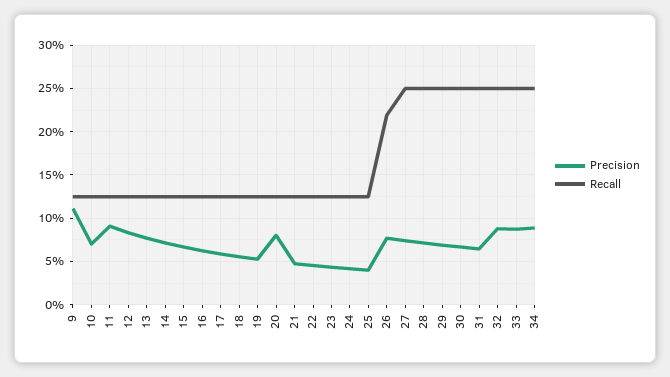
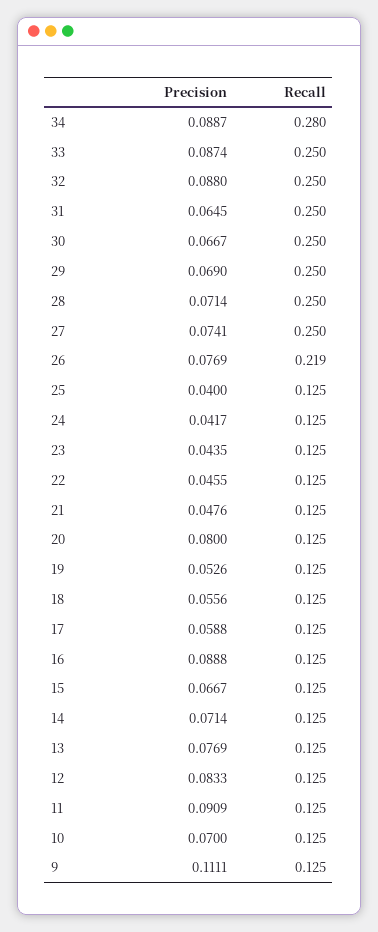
  {
    "Precision": {
      "9": 0.1111,
      "10": 0.07,
      "11": 0.0909,
      "12": 0.0833,
      "13": 0.0769,
      "14": 0.0714,
      "15": 0.0667,
-     "16": 0.06,
+     "16": 0.0888,
      "17": 0.0588,
      "18": 0.0556,
      "19": 0.0526,
      "20": 0.08,
      "21": 0.0476,
      "22": 0.0455,
      "23": 0.0435,
      "24": 0.0417,
      "25": 0.04,
      "26": 0.0769,
      "27": 0.0741,
      "28": 0.0714,
      "29": 0.069,
      "30": 0.0667,
      "31": 0.0645,
      "32": 0.088,
      "33": 0.0874,
      "34": 0.0887
    },
    "Recall": {
      "9": 0.125,
      "10": 0.125,
      "11": 0.125,
      "12": 0.125,
      "13": 0.125,
      "14": 0.125,
      "15": 0.125,
      "16": 0.125,
      "17": 0.125,
      "18": 0.125,
      "19": 0.125,
      "20": 0.125,
      "21": 0.125,
      "22": 0.125,
      "23": 0.125,
      "24": 0.125,
      "25": 0.125,
      "26": 0.219,
      "27": 0.25,
      "28": 0.25,
      "29": 0.25,
      "30": 0.25,
      "31": 0.25,
      "32": 0.25,
      "33": 0.25,
-     "34": 0.25
+     "34": 0.28
    }
  }

